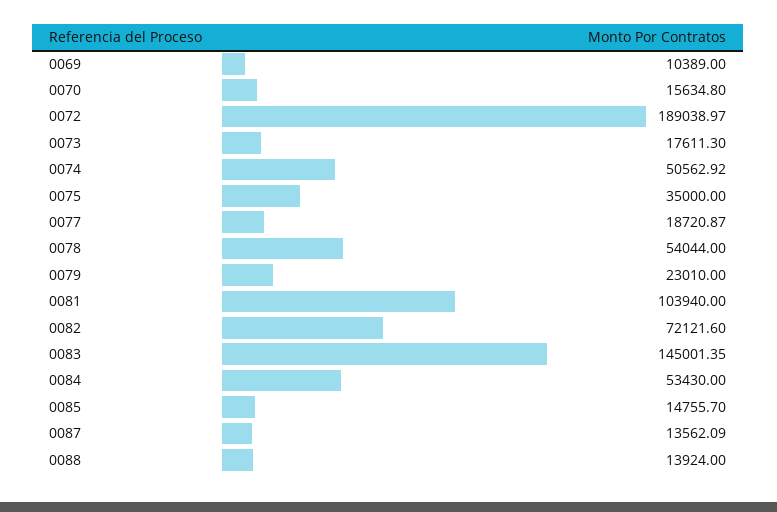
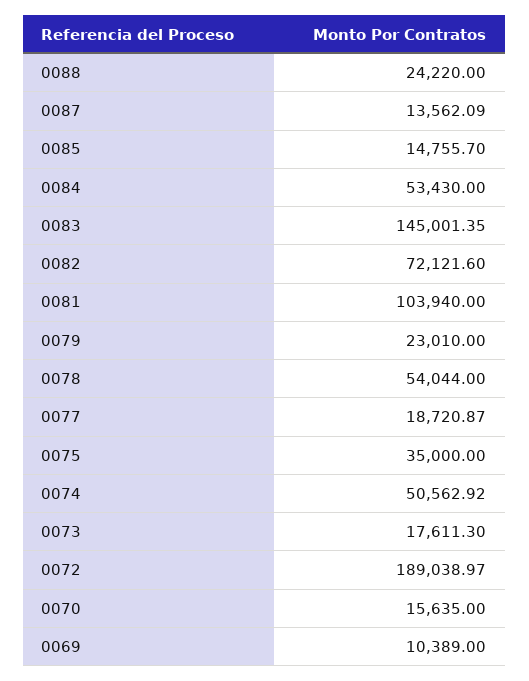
  {
    "0069": 10389,
-   "0070": 15634.8,
+   "0070": 15635,
    "0072": 189038.97,
    "0073": 17611.3,
    "0074": 50562.92,
    "0075": 35000,
    "0077": 18720.87,
    "0078": 54044,
    "0079": 23010,
    "0081": 103940,
    "0082": 72121.6,
    "0083": 145001.35,
    "0084": 53430,
    "0085": 14755.7,
    "0087": 13562.09,
-   "0088": 13924
+   "0088": 24220
  }

